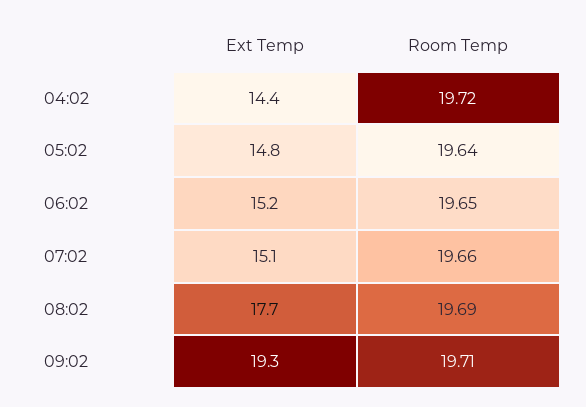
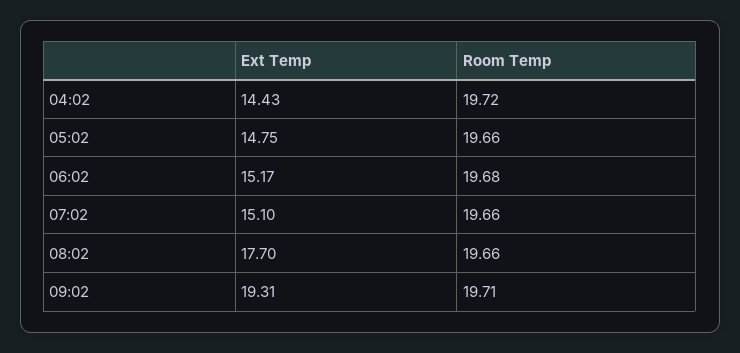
  {
    "Ext Temp": {
      "04:02": 14.43,
      "05:02": 14.75,
      "06:02": 15.17,
      "07:02": 15.1,
      "08:02": 17.7,
      "09:02": 19.31
    },
    "Room Temp": {
      "04:02": 19.72,
-     "05:02": 19.64,
+     "05:02": 19.66,
-     "06:02": 19.65,
+     "06:02": 19.68,
      "07:02": 19.66,
-     "08:02": 19.69,
+     "08:02": 19.66,
      "09:02": 19.71
    }
  }

